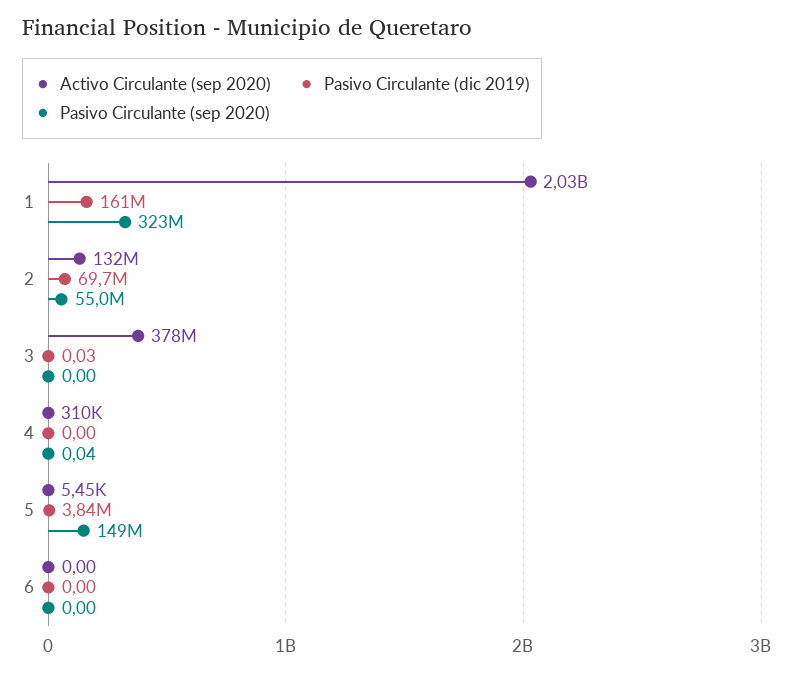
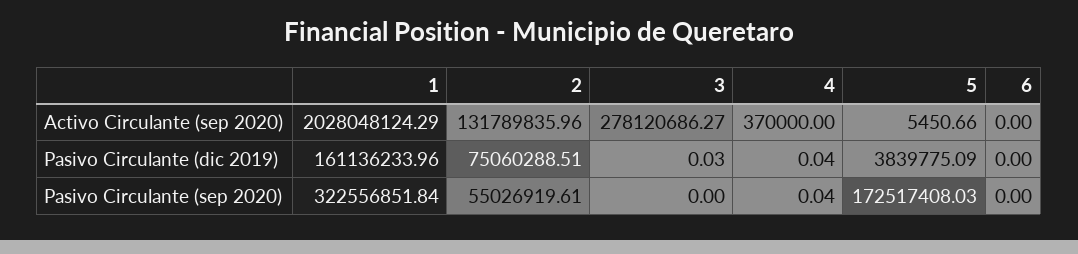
  {
    "Activo Circulante (sep 2020)": {
      "1": 2028048124.29,
      "2": 131789835.96,
-     "3": 378000000,
+     "3": 278120686.27,
-     "4": 310000,
+     "4": 370000,
      "5": 5450.66,
      "6": 0
    },
    "Pasivo Circulante (dic 2019)": {
      "1": 161136233.96,
-     "2": 69700000,
+     "2": 75060288.51,
      "3": 0.03,
-     "4": 0,
+     "4": 0.04,
      "5": 3839775.09,
      "6": 0
    },
    "Pasivo Circulante (sep 2020)": {
      "1": 322556851.84,
      "2": 55026919.61,
      "3": 0,
      "4": 0.04,
-     "5": 149000000,
+     "5": 172517408.03,
      "6": 0
    }
  }

